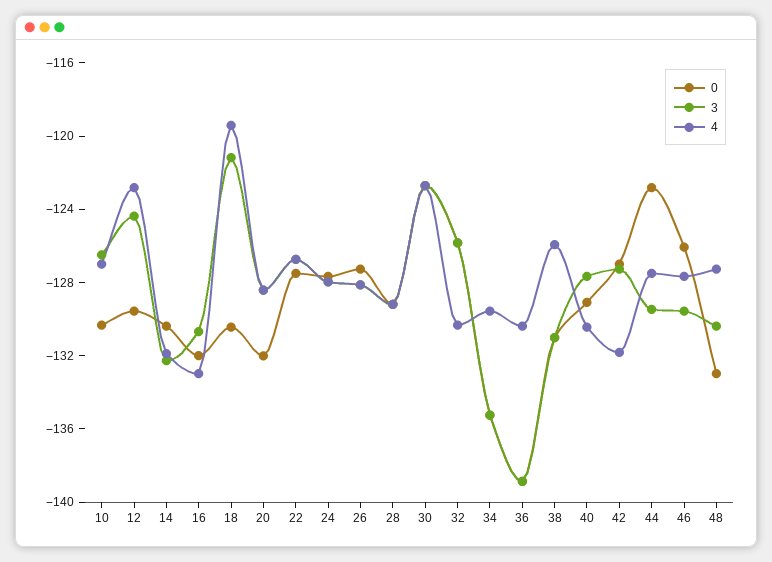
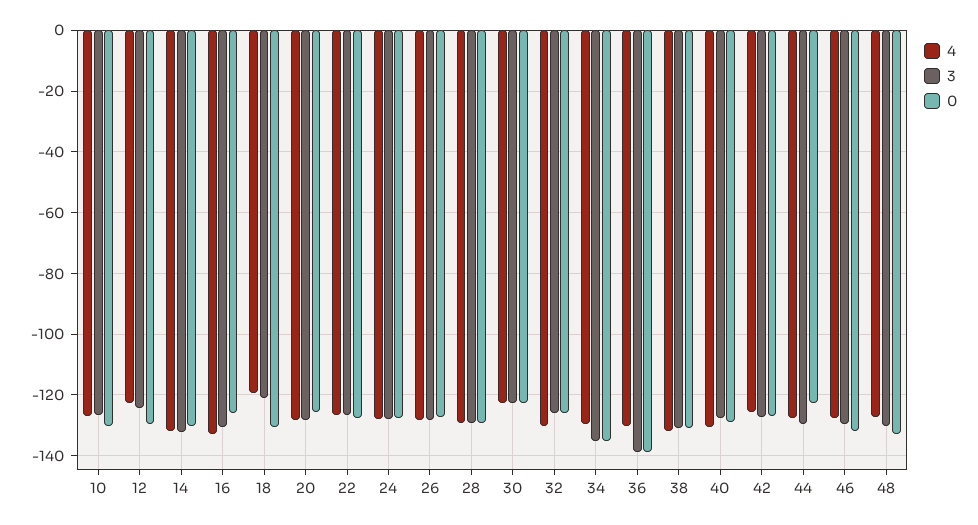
  {
    "0": {
      "10": -130,
      "12": -130,
      "14": -130,
-     "16": -132,
+     "16": -126,
      "18": -130,
-     "20": -132,
+     "20": -126,
      "22": -128,
      "24": -128,
      "26": -127,
      "28": -129,
      "30": -123,
      "32": -126,
      "34": -135,
      "36": -139,
      "38": -131,
      "40": -129,
      "42": -127,
      "44": -123,
-     "46": -126,
+     "46": -132,
      "48": -133
    },
    "3": {
      "10": -126,
      "12": -124,
      "14": -132,
      "16": -131,
      "18": -121,
      "20": -128,
      "22": -127,
      "24": -128,
      "26": -128,
      "28": -129,
      "30": -123,
      "32": -126,
      "34": -135,
      "36": -139,
      "38": -131,
      "40": -128,
      "42": -127,
      "44": -129,
      "46": -130,
      "48": -130
    },
    "4": {
      "10": -127,
      "12": -123,
      "14": -132,
      "16": -133,
      "18": -119,
      "20": -128,
      "22": -127,
      "24": -128,
      "26": -128,
      "28": -129,
      "30": -123,
      "32": -130,
      "34": -130,
      "36": -130,
-     "38": -126,
+     "38": -132,
      "40": -130,
-     "42": -132,
+     "42": -126,
      "44": -128,
      "46": -128,
      "48": -127
    }
  }

